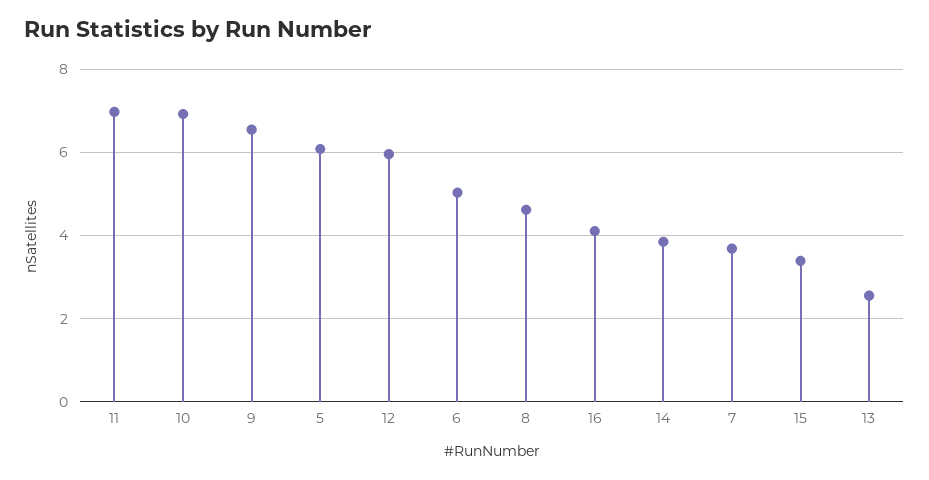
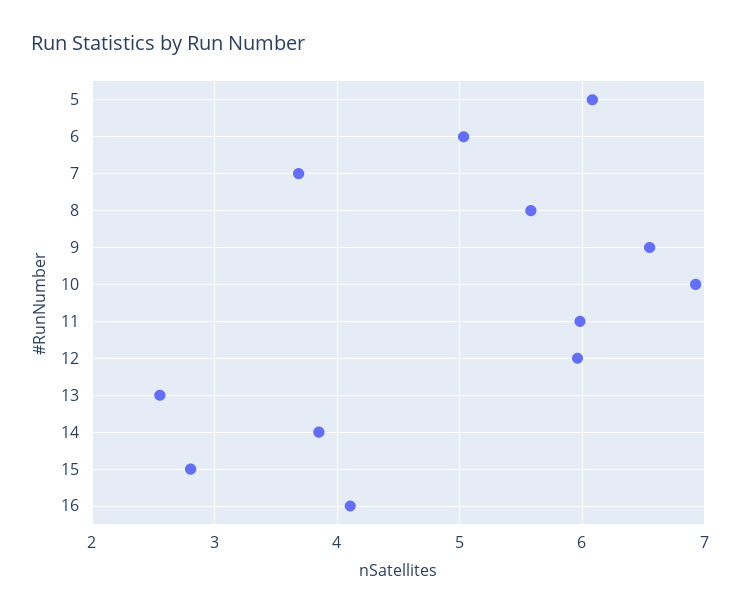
  {
-   "11": 7,
+   "11": 6,
    "10": 6.9,
    "9": 6.6,
    "5": 6.1,
    "12": 6,
    "6": 5,
-   "8": 4.6,
+   "8": 5.6,
    "16": 4.1,
    "14": 3.9,
    "7": 3.7,
-   "15": 3.4,
+   "15": 2.8,
    "13": 2.6
  }

